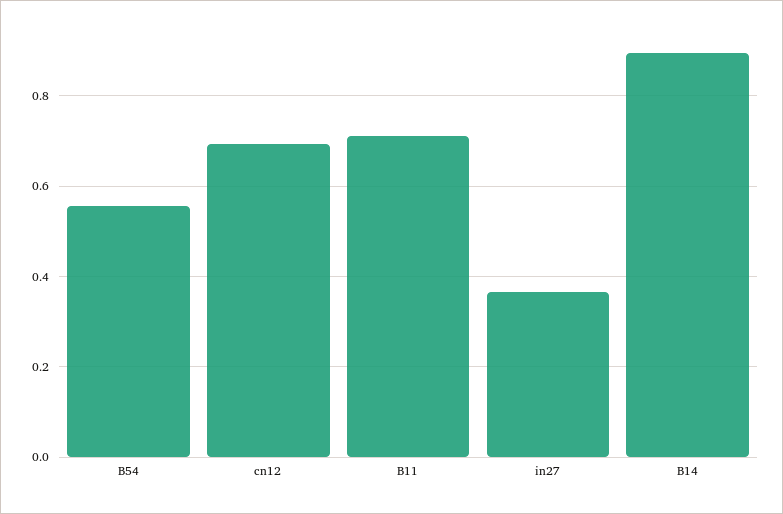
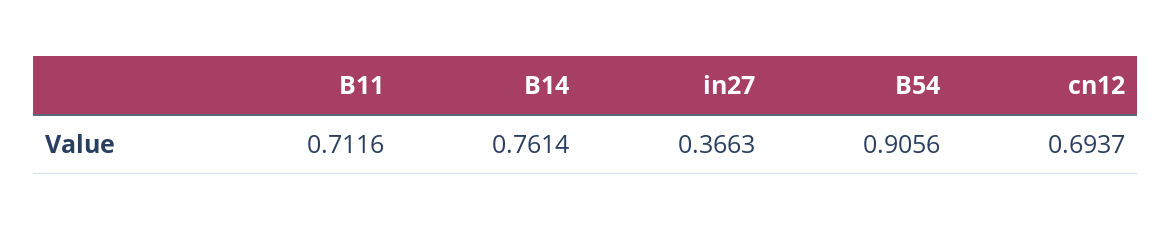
  {
-   "B54": 0.56,
+   "B54": 0.9056,
    "cn12": 0.6937,
    "B11": 0.7116,
    "in27": 0.3663,
-   "B14": 0.9
+   "B14": 0.7614
  }

